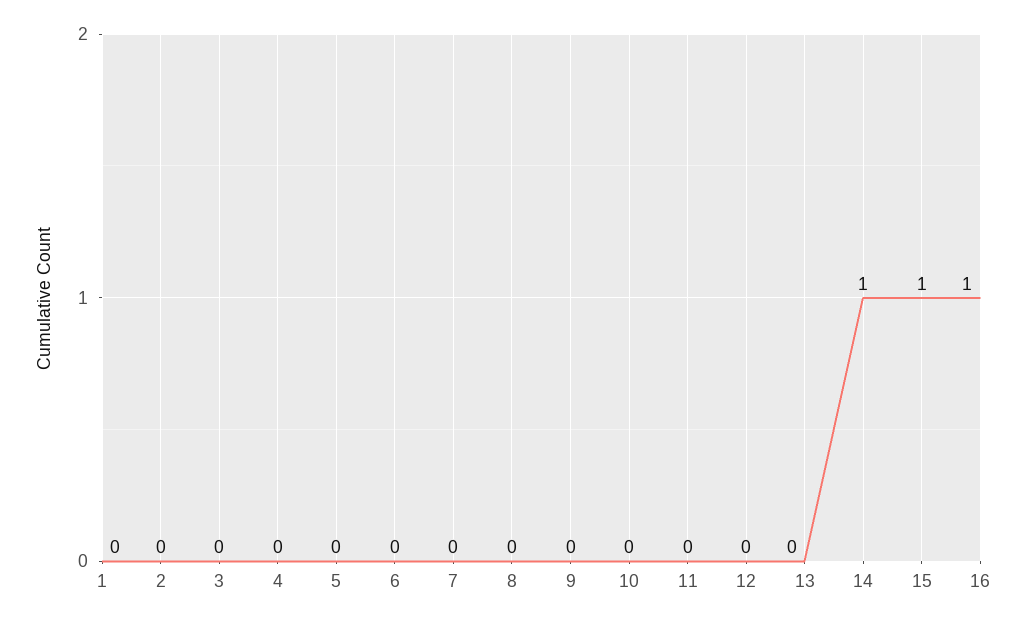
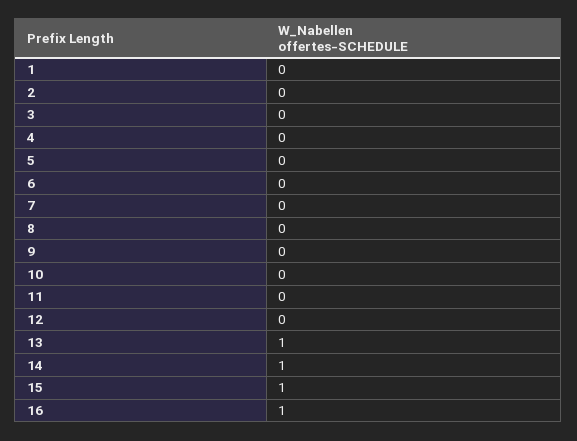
  {
    "1": 0,
    "2": 0,
    "3": 0,
    "4": 0,
    "5": 0,
    "6": 0,
    "7": 0,
    "8": 0,
    "9": 0,
    "10": 0,
    "11": 0,
    "12": 0,
-   "13": 0,
+   "13": 1,
    "14": 1,
    "15": 1,
    "16": 1
  }

